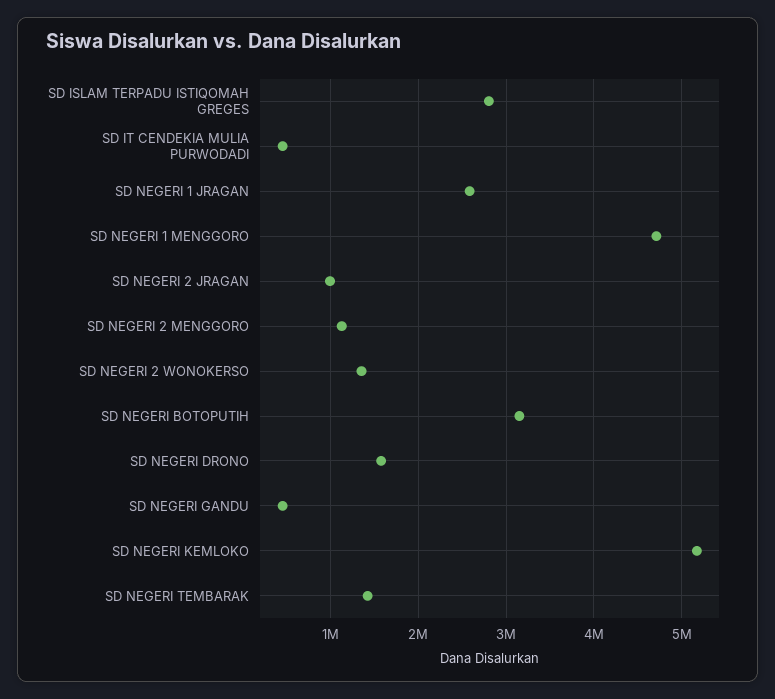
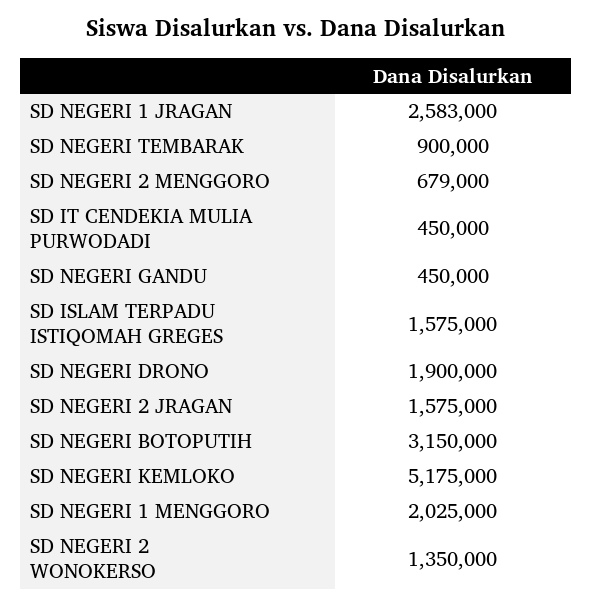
  {
-   "SD ISLAM TERPADU ISTIQOMAH GREGES": 2800000,
+   "SD ISLAM TERPADU ISTIQOMAH GREGES": 1575000,
    "SD IT CENDEKIA MULIA PURWODADI": 450000,
    "SD NEGERI 1 JRAGAN": 2583000,
-   "SD NEGERI 1 MENGGORO": 4700000,
+   "SD NEGERI 1 MENGGORO": 2025000,
-   "SD NEGERI 2 JRAGAN": 1000000,
+   "SD NEGERI 2 JRAGAN": 1575000,
-   "SD NEGERI 2 MENGGORO": 1100000,
+   "SD NEGERI 2 MENGGORO": 679000,
    "SD NEGERI 2 WONOKERSO": 1350000,
    "SD NEGERI BOTOPUTIH": 3150000,
-   "SD NEGERI DRONO": 1600000,
+   "SD NEGERI DRONO": 1900000,
    "SD NEGERI GANDU": 450000,
    "SD NEGERI KEMLOKO": 5175000,
-   "SD NEGERI TEMBARAK": 1400000
+   "SD NEGERI TEMBARAK": 900000
  }

